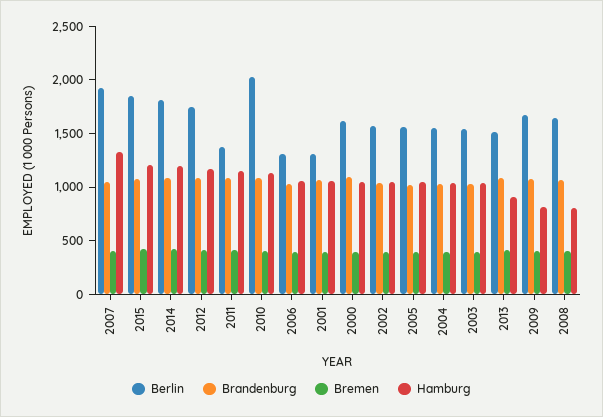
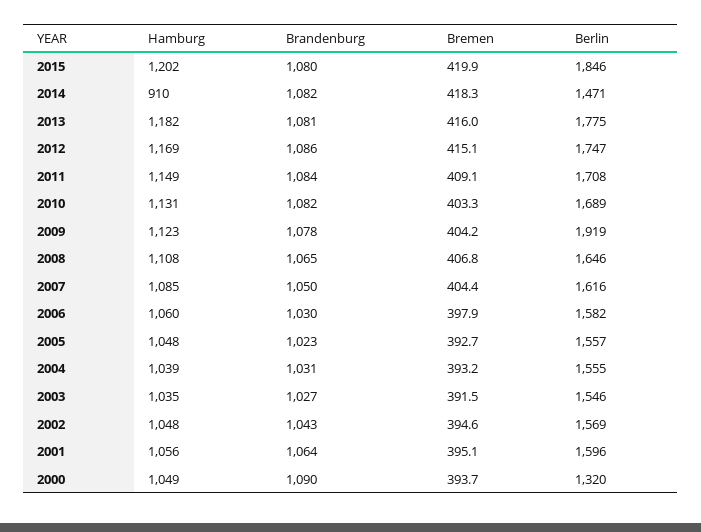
  {
    "Berlin": {
-     "2007": 1900,
+     "2007": 1616,
      "2015": 1846,
-     "2014": 1800,
+     "2014": 1471,
      "2012": 1747,
-     "2011": 1400,
+     "2011": 1708,
-     "2010": 2000,
+     "2010": 1689,
-     "2006": 1300,
+     "2006": 1582,
-     "2001": 1300,
+     "2001": 1596,
-     "2000": 1600,
+     "2000": 1320,
      "2002": 1569,
      "2005": 1557,
      "2004": 1555,
      "2003": 1546,
-     "2013": 1500,
+     "2013": 1775,
-     "2009": 1700,
+     "2009": 1919,
      "2008": 1646
    },
    "Brandenburg": {
      "2007": 1050,
      "2015": 1080,
      "2014": 1082,
      "2012": 1086,
      "2011": 1084,
      "2010": 1082,
      "2006": 1030,
      "2001": 1064,
      "2000": 1090,
      "2002": 1043,
      "2005": 1023,
      "2004": 1031,
      "2003": 1027,
      "2013": 1081,
      "2009": 1078,
      "2008": 1065
    },
    "Bremen": {
      "2007": 404.4,
      "2015": 419.9,
      "2014": 418.3,
      "2012": 415.1,
      "2011": 409.1,
      "2010": 403.3,
      "2006": 397.9,
      "2001": 395.1,
      "2000": 393.7,
      "2002": 394.6,
      "2005": 392.7,
      "2004": 393.2,
      "2003": 391.5,
      "2013": 416,
      "2009": 404.2,
      "2008": 406.8
    },
    "Hamburg": {
-     "2007": 1300,
+     "2007": 1085,
      "2015": 1202,
-     "2014": 1200,
+     "2014": 910,
      "2012": 1169,
      "2011": 1149,
      "2010": 1131,
      "2006": 1060,
      "2001": 1056,
      "2000": 1049,
      "2002": 1048,
      "2005": 1048,
      "2004": 1039,
      "2003": 1035,
-     "2013": 900,
+     "2013": 1182,
-     "2009": 800,
+     "2009": 1123,
-     "2008": 800
+     "2008": 1108
    }
  }

